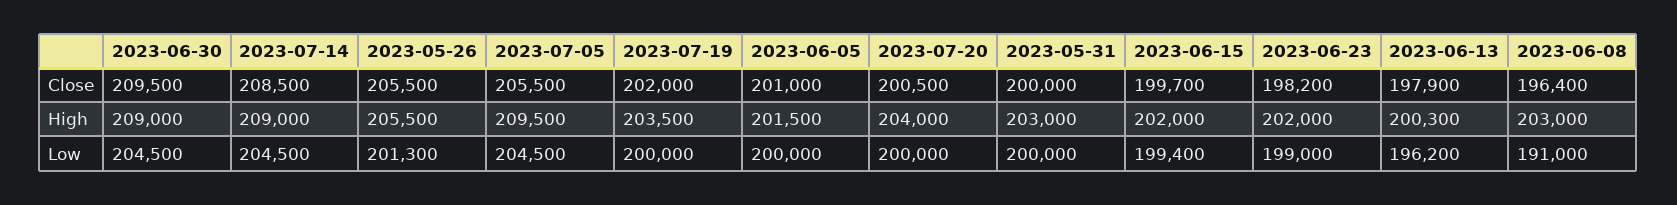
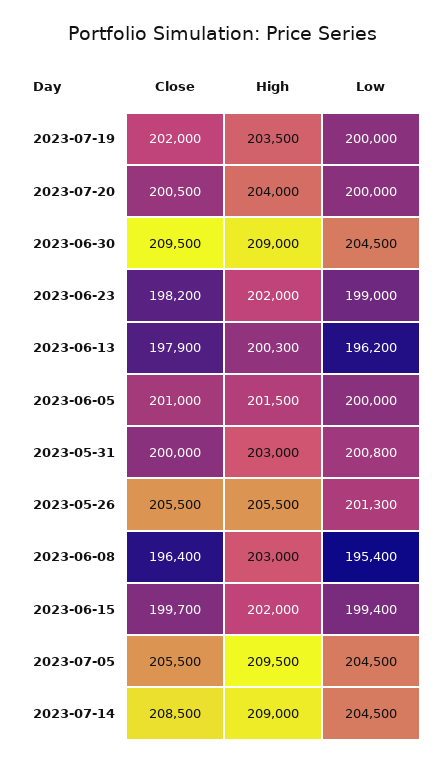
  {
    "2023-06-30": {
      "Close": 209500,
      "High": 209000,
      "Low": 204500
    },
    "2023-07-14": {
      "Close": 208500,
      "High": 209000,
      "Low": 204500
    },
    "2023-05-26": {
      "Close": 205500,
      "High": 205500,
      "Low": 201300
    },
    "2023-07-05": {
      "Close": 205500,
      "High": 209500,
      "Low": 204500
    },
    "2023-07-19": {
      "Close": 202000,
      "High": 203500,
      "Low": 200000
    },
    "2023-06-05": {
      "Close": 201000,
      "High": 201500,
      "Low": 200000
    },
    "2023-07-20": {
      "Close": 200500,
      "High": 204000,
      "Low": 200000
    },
    "2023-05-31": {
      "Close": 200000,
      "High": 203000,
-     "Low": 200000
+     "Low": 200800
    },
    "2023-06-15": {
      "Close": 199700,
      "High": 202000,
      "Low": 199400
    },
    "2023-06-23": {
      "Close": 198200,
      "High": 202000,
      "Low": 199000
    },
    "2023-06-13": {
      "Close": 197900,
      "High": 200300,
      "Low": 196200
    },
    "2023-06-08": {
      "Close": 196400,
      "High": 203000,
-     "Low": 191000
+     "Low": 195400
    }
  }

